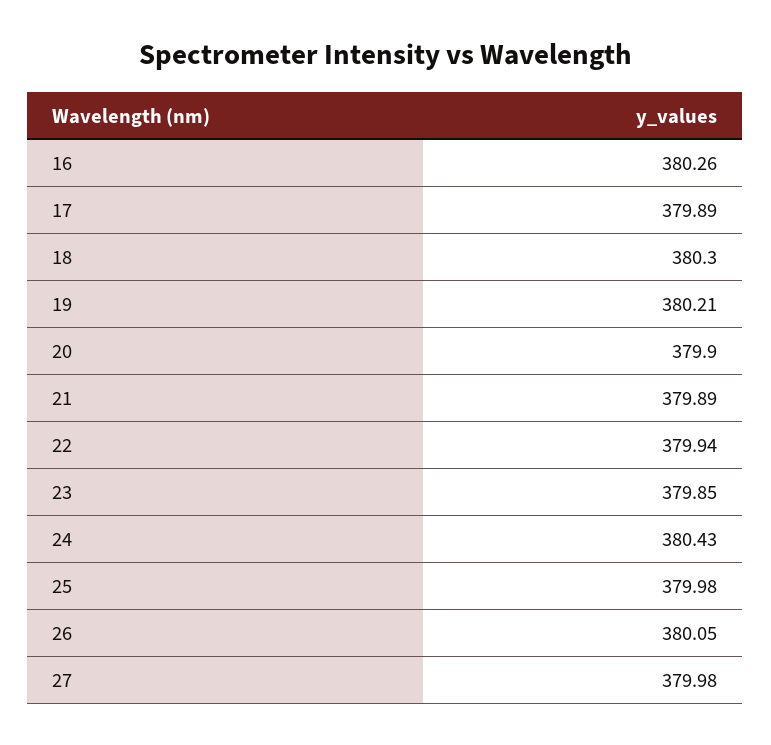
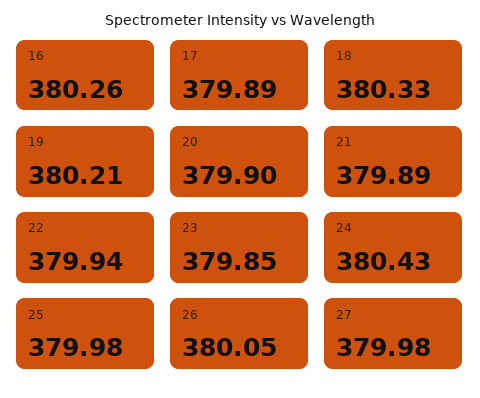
  {
    "16": 380.26,
    "17": 379.89,
-   "18": 380.3,
+   "18": 380.33,
    "19": 380.21,
    "20": 379.9,
    "21": 379.89,
    "22": 379.94,
    "23": 379.85,
    "24": 380.43,
    "25": 379.98,
    "26": 380.05,
    "27": 379.98
  }

